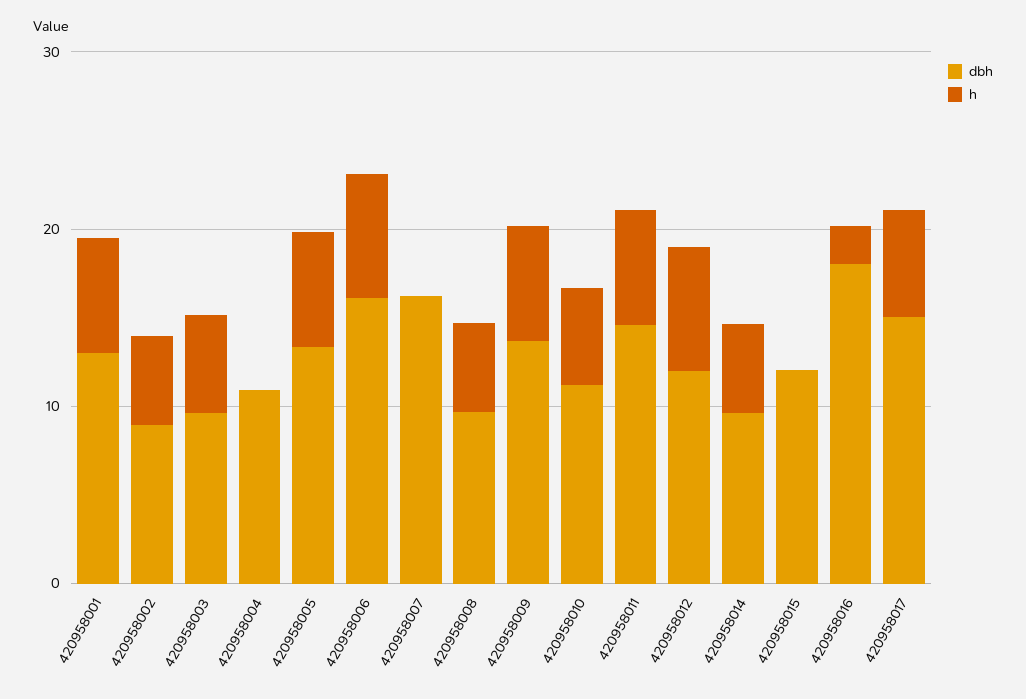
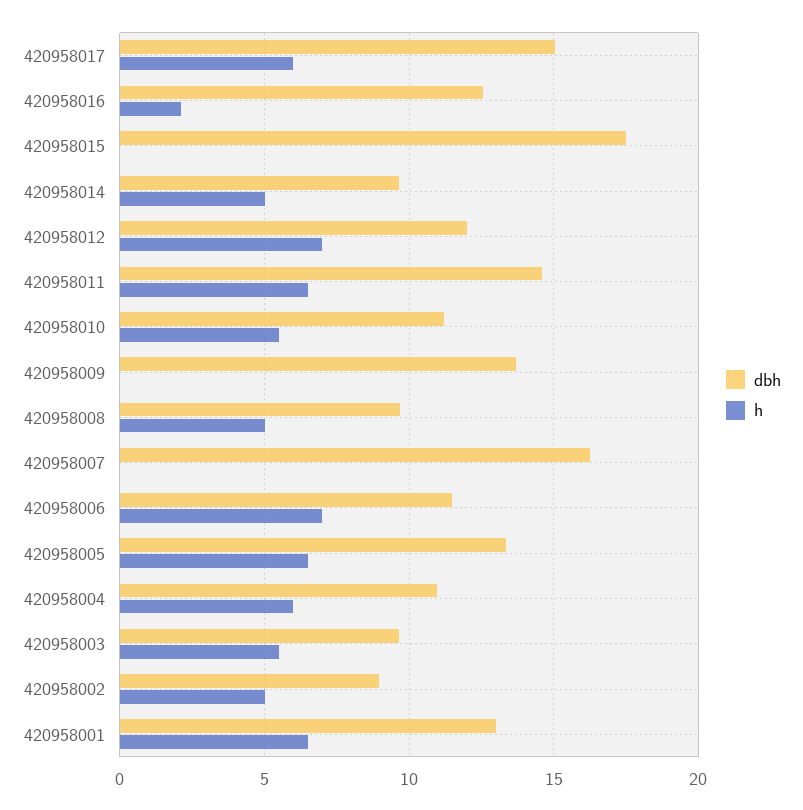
  {
    "dbh": {
      "420958001": 13,
      "420958002": 9,
      "420958003": 9.5,
      "420958004": 11,
      "420958005": 13.5,
-     "420958006": 16,
+     "420958006": 11.5,
      "420958007": 16.5,
      "420958008": 9.5,
      "420958009": 13.5,
      "420958010": 11,
      "420958011": 14.5,
      "420958012": 12,
      "420958014": 9.5,
-     "420958015": 12,
+     "420958015": 17.5,
-     "420958016": 18,
+     "420958016": 12.5,
      "420958017": 15
    },
    "h": {
      "420958001": 6.5,
      "420958002": 5,
      "420958003": 5.5,
-     "420958004": 0,
+     "420958004": 6,
      "420958005": 6.5,
      "420958006": 7,
      "420958007": 0,
      "420958008": 5,
-     "420958009": 6,
+     "420958009": 0,
      "420958010": 5.5,
      "420958011": 6.5,
      "420958012": 7,
      "420958014": 5,
      "420958015": 0,
      "420958016": 2,
      "420958017": 6
    }
  }

